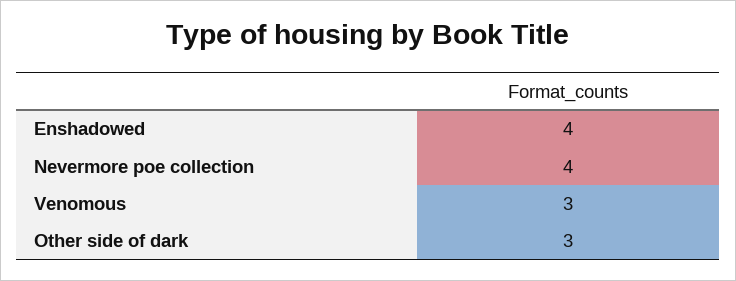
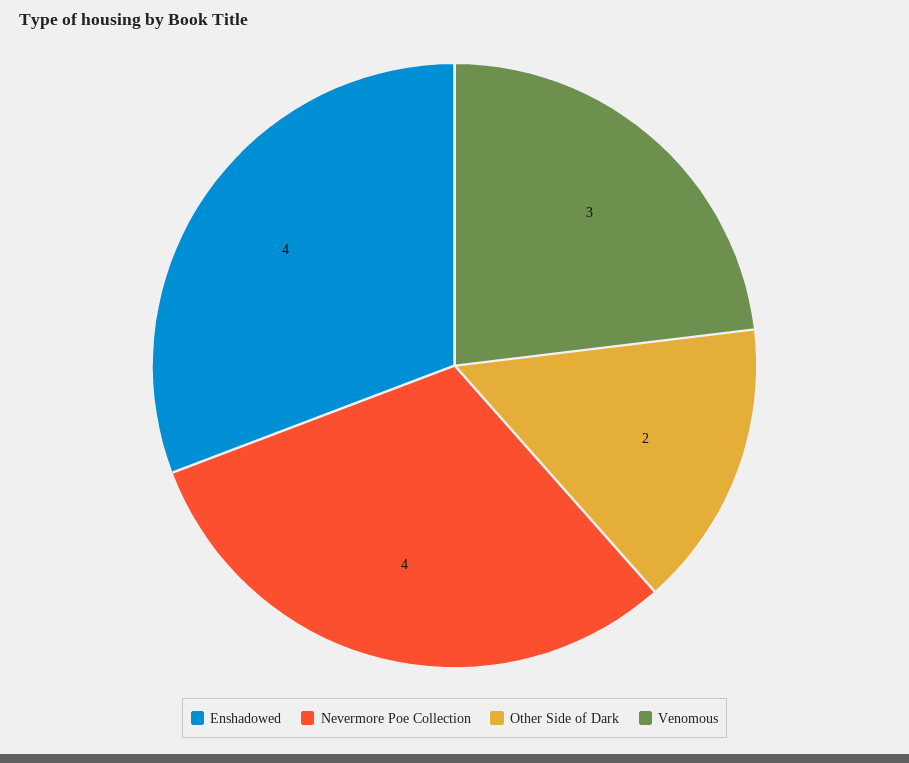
  {
    "Enshadowed": 4,
    "Nevermore poe collection": 4,
    "Venomous": 3,
-   "Other side of dark": 3
+   "Other side of dark": 2
  }

